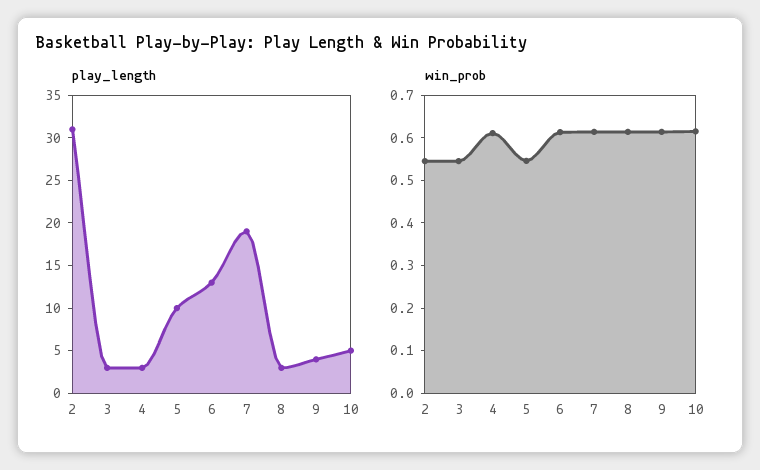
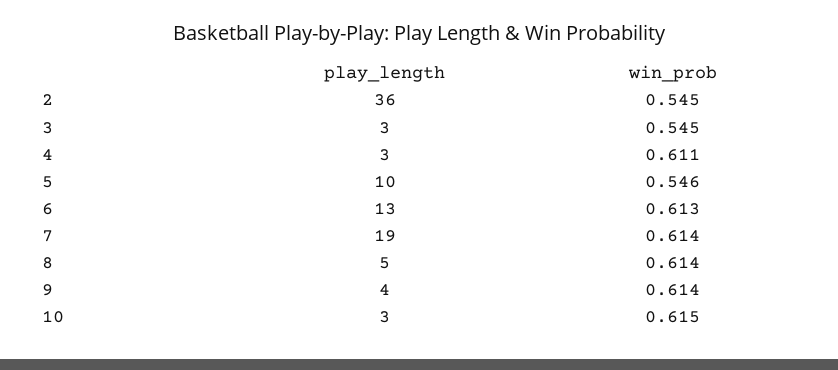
  {
    "play_length": {
-     "2": 31,
+     "2": 36,
      "3": 3,
      "4": 3,
      "5": 10,
      "6": 13,
      "7": 19,
-     "8": 3,
+     "8": 5,
      "9": 4,
-     "10": 5
+     "10": 3
    },
    "win_prob": {
      "2": 0.545,
      "3": 0.545,
      "4": 0.611,
      "5": 0.546,
      "6": 0.613,
      "7": 0.614,
      "8": 0.614,
      "9": 0.614,
      "10": 0.615
    }
  }

